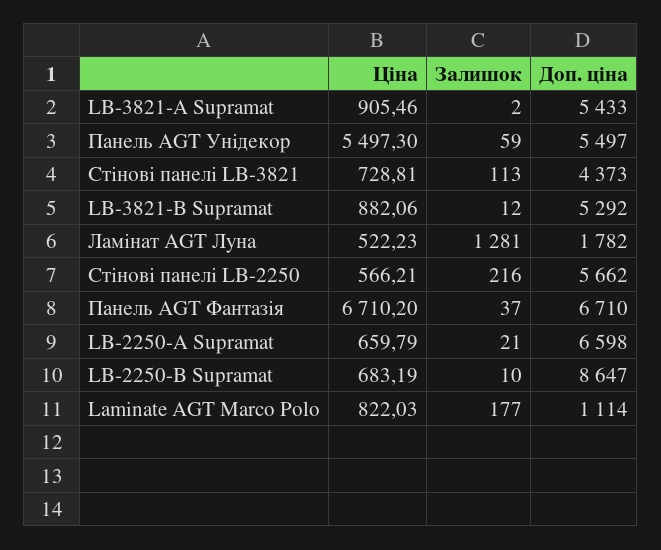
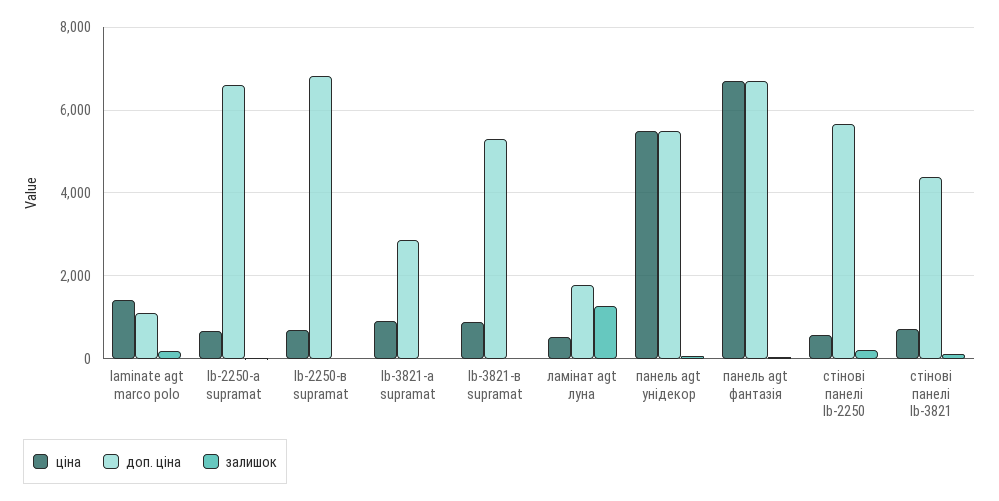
  {
    "Ціна": {
      "LB-3821-А Supramat": 905.46,
      "Панель AGT Унідекор": 5497.3,
      "Стінові панелі LB-3821": 728.81,
      "LB-3821-В Supramat": 882.06,
      "Ламінат AGT Луна": 522.23,
      "Стінові панелі LB-2250": 566.21,
      "Панель AGT Фантазія": 6710.2,
      "LB-2250-А Supramat": 659.79,
      "LB-2250-В Supramat": 683.19,
-     "Laminate AGT Marco Polo": 822.03
+     "Laminate AGT Marco Polo": 1400
    },
    "Залишок": {
      "LB-3821-А Supramat": 2,
      "Панель AGT Унідекор": 59,
      "Стінові панелі LB-3821": 113,
      "LB-3821-В Supramat": 12,
      "Ламінат AGT Луна": 1281,
      "Стінові панелі LB-2250": 216,
      "Панель AGT Фантазія": 37,
      "LB-2250-А Supramat": 21,
      "LB-2250-В Supramat": 10,
      "Laminate AGT Marco Polo": 177
    },
    "Доп. ціна": {
-     "LB-3821-А Supramat": 5433,
+     "LB-3821-А Supramat": 2800,
      "Панель AGT Унідекор": 5497,
      "Стінові панелі LB-3821": 4373,
      "LB-3821-В Supramat": 5292,
      "Ламінат AGT Луна": 1782,
      "Стінові панелі LB-2250": 5662,
      "Панель AGT Фантазія": 6710,
      "LB-2250-А Supramat": 6598,
-     "LB-2250-В Supramat": 8647,
+     "LB-2250-В Supramat": 6800,
      "Laminate AGT Marco Polo": 1114
    }
  }

